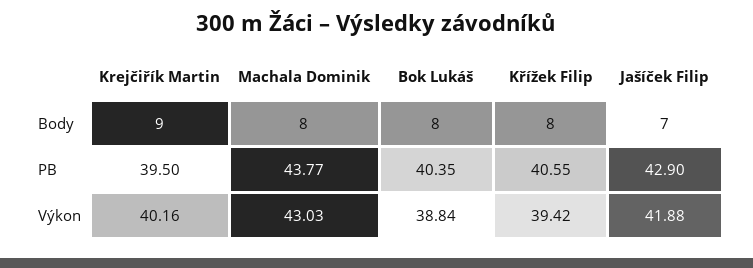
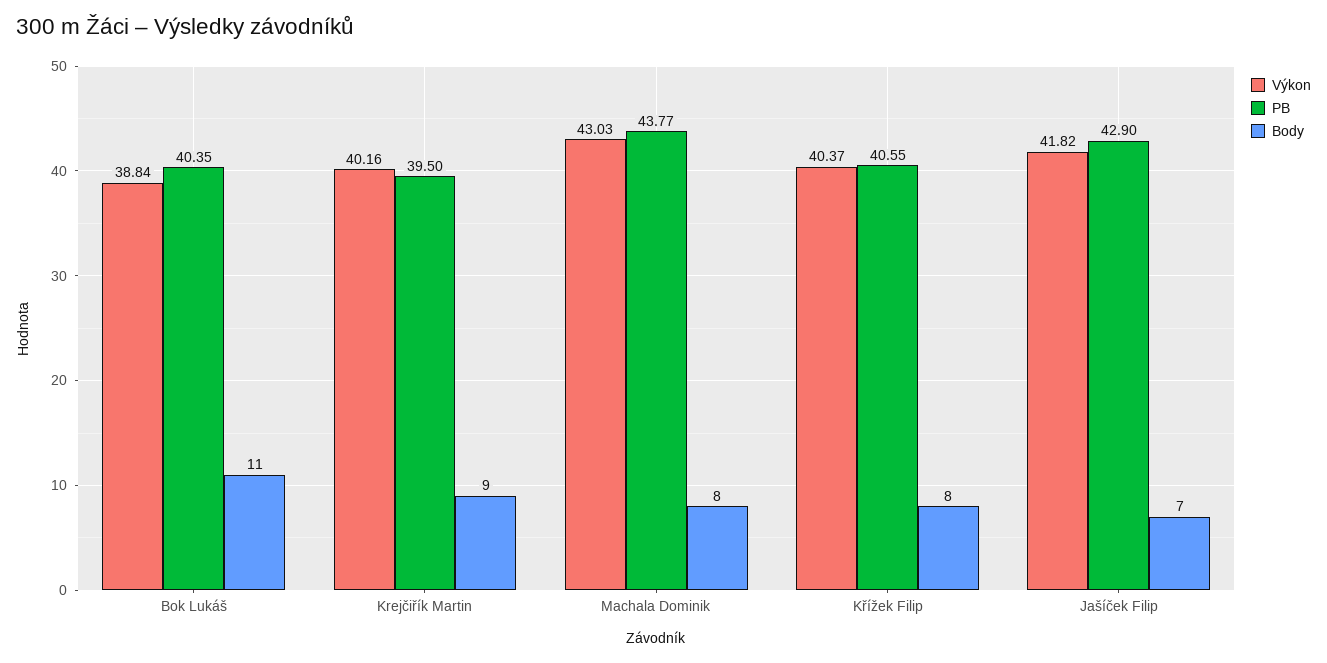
  {
    "Body": {
      "Krejčiřík Martin": 9,
      "Machala Dominik": 8,
-     "Bok Lukáš": 8,
+     "Bok Lukáš": 11,
      "Křížek Filip": 8,
      "Jašíček Filip": 7
    },
    "PB": {
      "Krejčiřík Martin": 39.5,
      "Machala Dominik": 43.77,
      "Bok Lukáš": 40.35,
      "Křížek Filip": 40.55,
      "Jašíček Filip": 42.9
    },
    "Výkon": {
      "Krejčiřík Martin": 40.16,
      "Machala Dominik": 43.03,
      "Bok Lukáš": 38.84,
-     "Křížek Filip": 39.42,
+     "Křížek Filip": 40.37,
-     "Jašíček Filip": 41.88
+     "Jašíček Filip": 41.82
    }
  }

